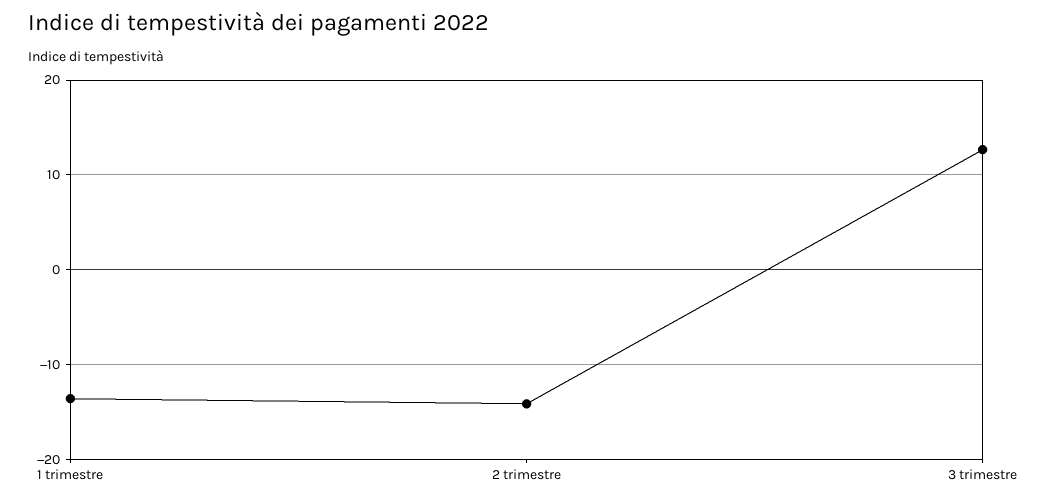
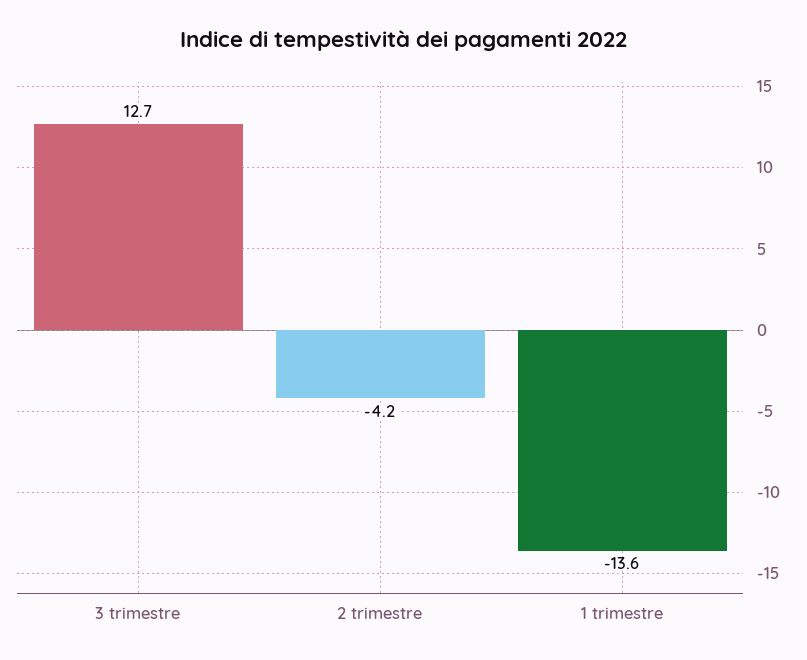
  {
    "1 trimestre": -13.6,
-   "2 trimestre": -14,
+   "2 trimestre": -4.2,
    "3 trimestre": 12.7
  }

